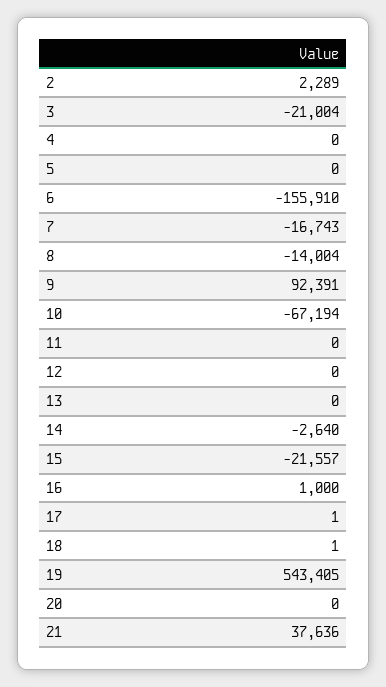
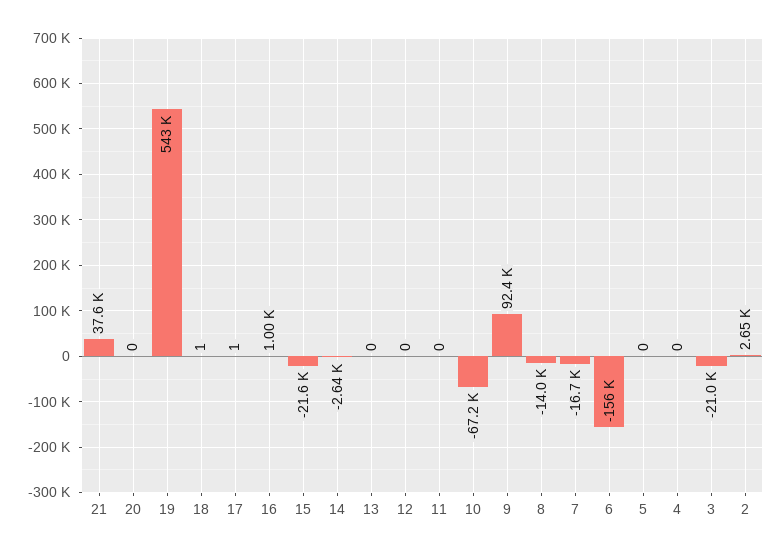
  {
-   "2": 2289,
+   "2": 2650,
    "3": -21004,
    "4": 0,
    "5": 0,
    "6": -155910,
    "7": -16743,
    "8": -14004,
    "9": 92391,
    "10": -67194,
    "11": 0,
    "12": 0,
    "13": 0,
    "14": -2640,
    "15": -21557,
    "16": 1000,
    "17": 1,
    "18": 1,
    "19": 543405,
    "20": 0,
    "21": 37636
  }

